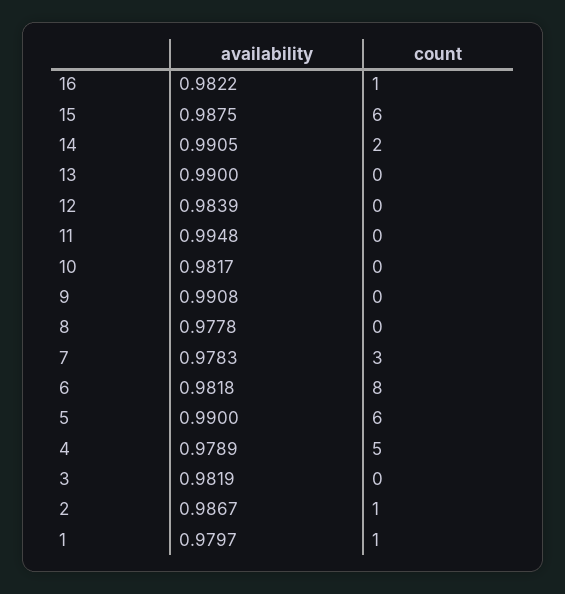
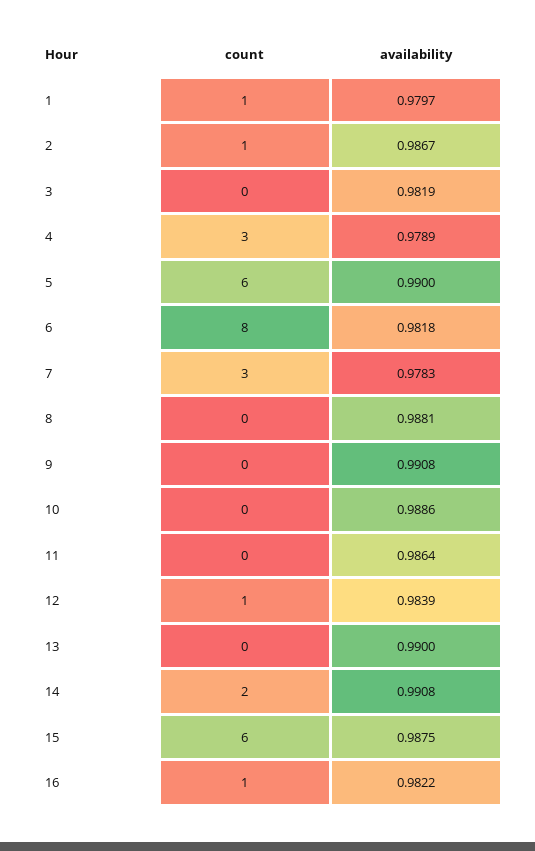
  {
    "availability": {
      "16": 0.9822,
      "15": 0.9875,
-     "14": 0.9905,
+     "14": 0.9908,
      "13": 0.99,
      "12": 0.9839,
-     "11": 0.9948,
+     "11": 0.9864,
-     "10": 0.9817,
+     "10": 0.9886,
      "9": 0.9908,
-     "8": 0.9778,
+     "8": 0.9881,
      "7": 0.9783,
      "6": 0.9818,
      "5": 0.99,
      "4": 0.9789,
      "3": 0.9819,
      "2": 0.9867,
      "1": 0.9797
    },
    "count": {
      "16": 1,
      "15": 6,
      "14": 2,
      "13": 0,
-     "12": 0,
+     "12": 1,
      "11": 0,
      "10": 0,
      "9": 0,
      "8": 0,
      "7": 3,
      "6": 8,
      "5": 6,
-     "4": 5,
+     "4": 3,
      "3": 0,
      "2": 1,
      "1": 1
    }
  }

